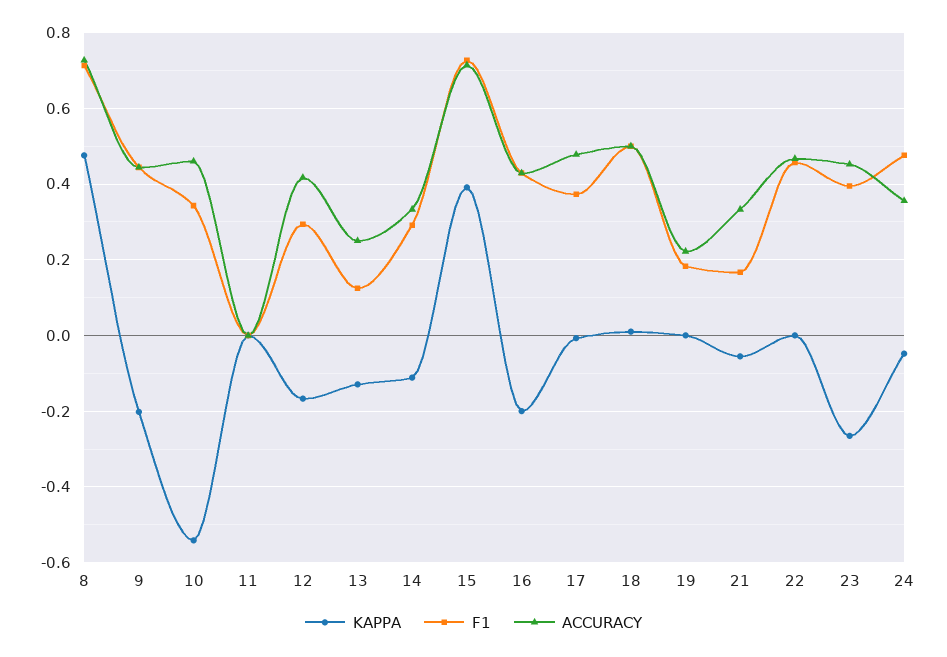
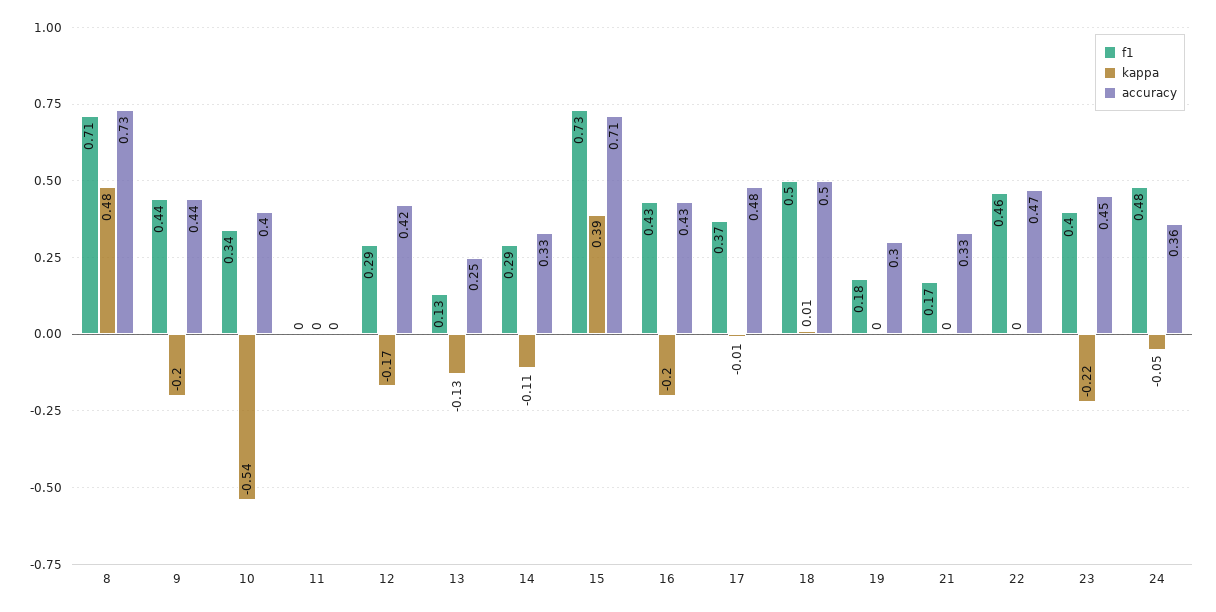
  {
    "KAPPA": {
      "8": 0.48,
      "9": -0.2,
      "10": -0.54,
      "11": 0,
      "12": -0.17,
      "13": -0.13,
      "14": -0.11,
      "15": 0.39,
      "16": -0.2,
      "17": -0.01,
      "18": 0.01,
      "19": 0,
-     "21": -0.06,
+     "21": 0,
      "22": 0,
-     "23": -0.26,
+     "23": -0.22,
      "24": -0.05
    },
    "F1": {
      "8": 0.71,
      "9": 0.44,
      "10": 0.34,
      "11": 0,
      "12": 0.29,
      "13": 0.13,
      "14": 0.29,
      "15": 0.73,
      "16": 0.43,
      "17": 0.37,
      "18": 0.5,
      "19": 0.18,
      "21": 0.17,
      "22": 0.46,
      "23": 0.4,
      "24": 0.48
    },
    "ACCURACY": {
      "8": 0.73,
      "9": 0.44,
-     "10": 0.46,
+     "10": 0.4,
      "11": 0,
      "12": 0.42,
      "13": 0.25,
      "14": 0.33,
      "15": 0.71,
      "16": 0.43,
      "17": 0.48,
      "18": 0.5,
-     "19": 0.22,
+     "19": 0.3,
      "21": 0.33,
      "22": 0.47,
      "23": 0.45,
      "24": 0.36
    }
  }

